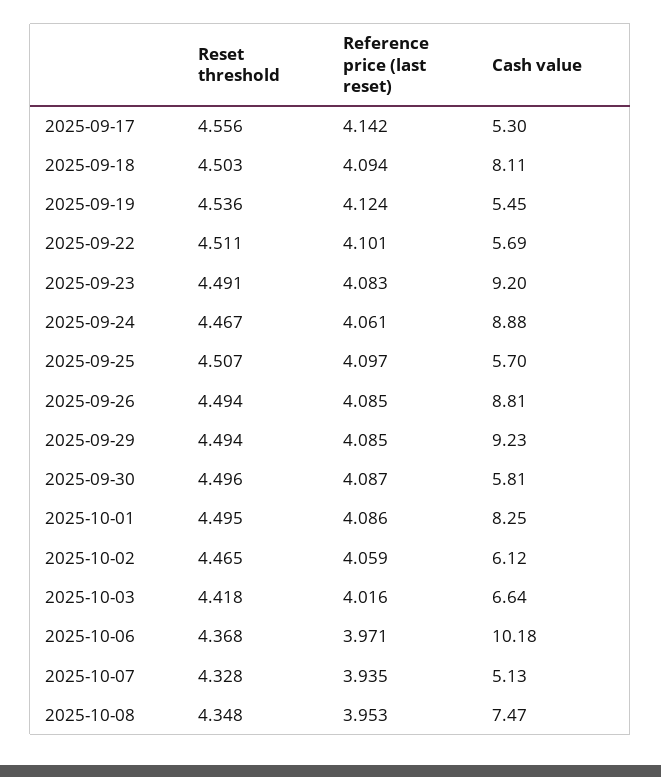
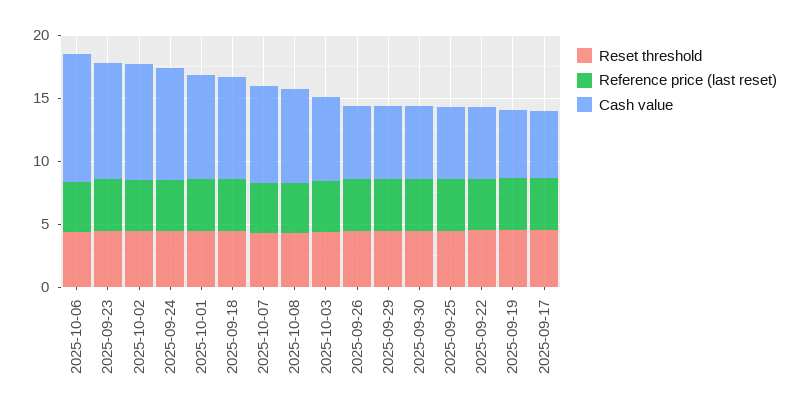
  {
    "Reset threshold": {
      "2025-09-17": 4.556,
      "2025-09-18": 4.503,
      "2025-09-19": 4.536,
      "2025-09-22": 4.511,
      "2025-09-23": 4.491,
      "2025-09-24": 4.467,
      "2025-09-25": 4.507,
      "2025-09-26": 4.494,
      "2025-09-29": 4.494,
      "2025-09-30": 4.496,
      "2025-10-01": 4.495,
      "2025-10-02": 4.465,
      "2025-10-03": 4.418,
      "2025-10-06": 4.368,
      "2025-10-07": 4.328,
      "2025-10-08": 4.348
    },
    "Reference price (last reset)": {
      "2025-09-17": 4.142,
      "2025-09-18": 4.094,
      "2025-09-19": 4.124,
      "2025-09-22": 4.101,
      "2025-09-23": 4.083,
      "2025-09-24": 4.061,
      "2025-09-25": 4.097,
      "2025-09-26": 4.085,
      "2025-09-29": 4.085,
      "2025-09-30": 4.087,
      "2025-10-01": 4.086,
      "2025-10-02": 4.059,
      "2025-10-03": 4.016,
      "2025-10-06": 3.971,
      "2025-10-07": 3.935,
      "2025-10-08": 3.953
    },
    "Cash value": {
      "2025-09-17": 5.3,
      "2025-09-18": 8.11,
      "2025-09-19": 5.45,
      "2025-09-22": 5.69,
      "2025-09-23": 9.2,
      "2025-09-24": 8.88,
      "2025-09-25": 5.7,
-     "2025-09-26": 8.81,
+     "2025-09-26": 6,
-     "2025-09-29": 9.23,
+     "2025-09-29": 6,
      "2025-09-30": 5.81,
      "2025-10-01": 8.25,
-     "2025-10-02": 6.12,
+     "2025-10-02": 9,
      "2025-10-03": 6.64,
      "2025-10-06": 10.18,
-     "2025-10-07": 5.13,
+     "2025-10-07": 8,
      "2025-10-08": 7.47
    }
  }

